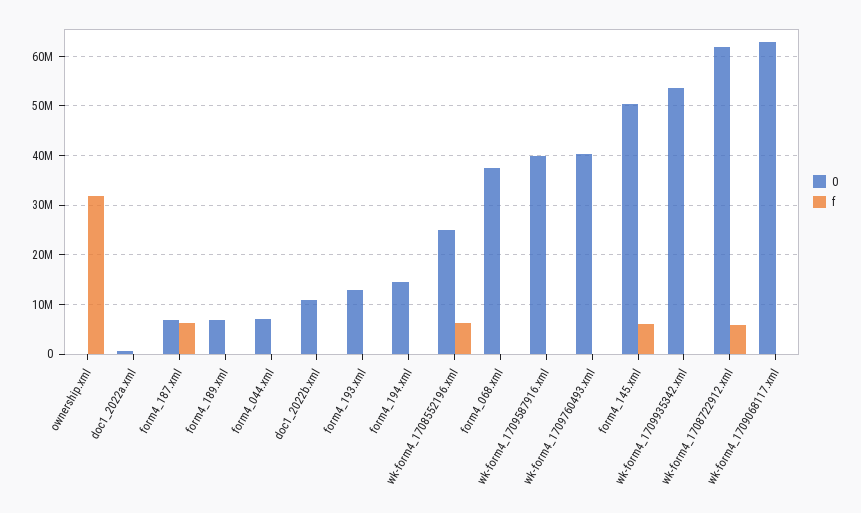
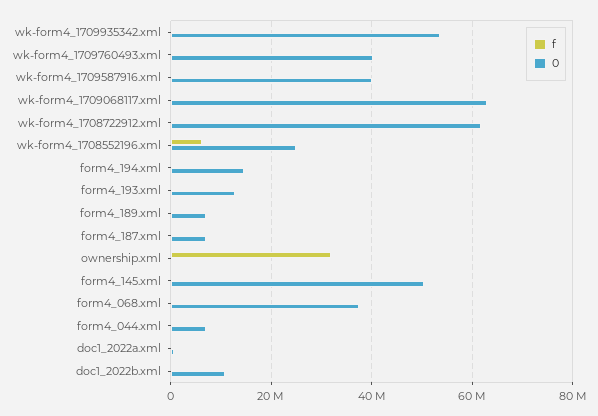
  {
    "0": {
      "ownership.xml": 0,
      "doc1_2022a.xml": 0,
      "form4_187.xml": 6000000,
      "form4_189.xml": 6000000,
      "form4_044.xml": 8000000,
      "doc1_2022b.xml": 10000000,
      "form4_193.xml": 12000000,
      "form4_194.xml": 14000000,
      "wk-form4_1708552196.xml": 24000000,
      "form4_068.xml": 38000000,
      "wk-form4_1709587916.xml": 40000000,
      "wk-form4_1709760493.xml": 40000000,
      "form4_145.xml": 50000000,
      "wk-form4_1709935342.xml": 54000000,
      "wk-form4_1708722912.xml": 62000000,
      "wk-form4_1709068117.xml": 62000000
    },
    "f": {
      "ownership.xml": 32000000,
      "doc1_2022a.xml": 0,
-     "form4_187.xml": 6000000,
+     "form4_187.xml": 0,
      "form4_189.xml": 0,
      "form4_044.xml": 0,
      "doc1_2022b.xml": 0,
      "form4_193.xml": 0,
      "form4_194.xml": 0,
      "wk-form4_1708552196.xml": 6000000,
      "form4_068.xml": 0,
      "wk-form4_1709587916.xml": 0,
      "wk-form4_1709760493.xml": 0,
-     "form4_145.xml": 6000000,
+     "form4_145.xml": 0,
      "wk-form4_1709935342.xml": 0,
-     "wk-form4_1708722912.xml": 6000000,
+     "wk-form4_1708722912.xml": 0,
      "wk-form4_1709068117.xml": 0
    }
  }

